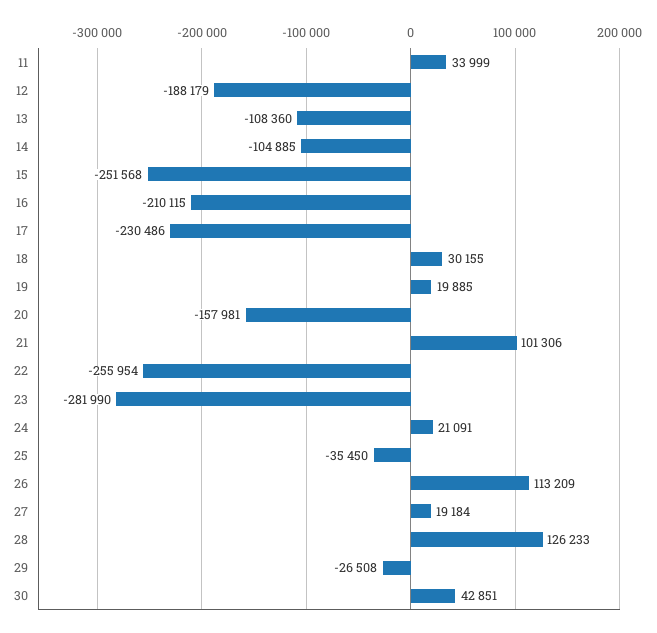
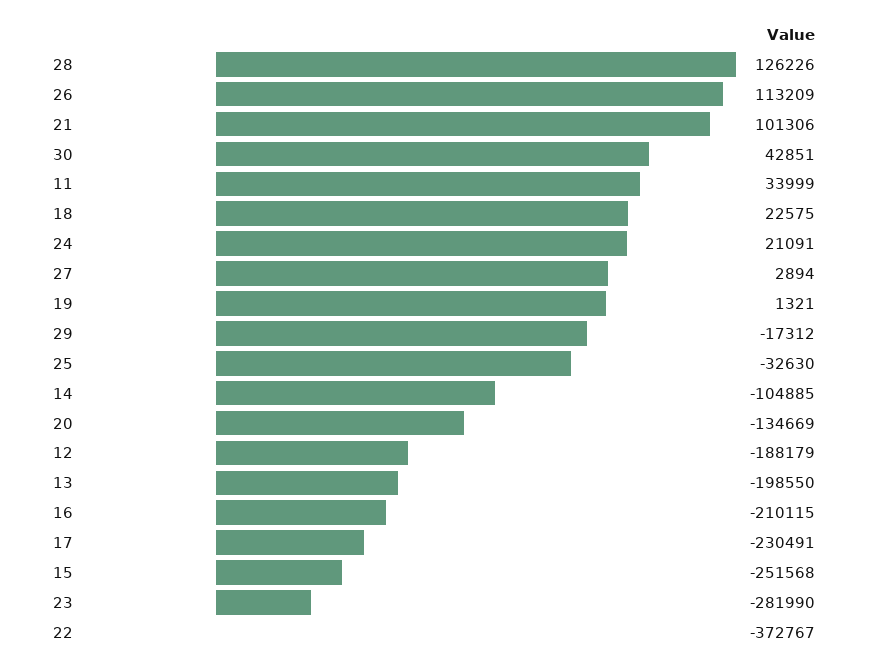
  {
    "11": 33999,
    "12": -188179,
-   "13": -108360,
+   "13": -198550,
    "14": -104885,
    "15": -251568,
    "16": -210115,
-   "17": -230486,
+   "17": -230491,
-   "18": 30155,
+   "18": 22575,
-   "19": 19885,
+   "19": 1321,
-   "20": -157981,
+   "20": -134669,
    "21": 101306,
-   "22": -255954,
+   "22": -372767,
    "23": -281990,
    "24": 21091,
-   "25": -35450,
+   "25": -32630,
    "26": 113209,
-   "27": 19184,
+   "27": 2894,
-   "28": 126233,
+   "28": 126226,
-   "29": -26508,
+   "29": -17312,
    "30": 42851
  }

